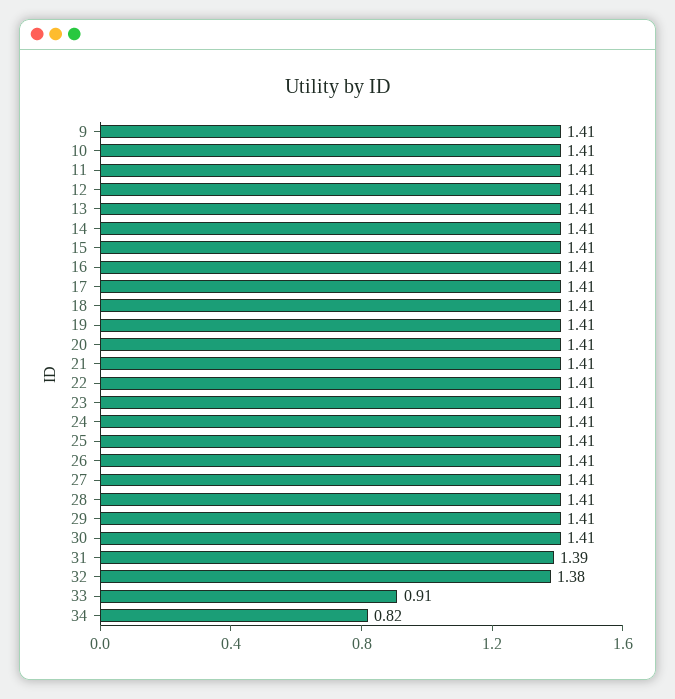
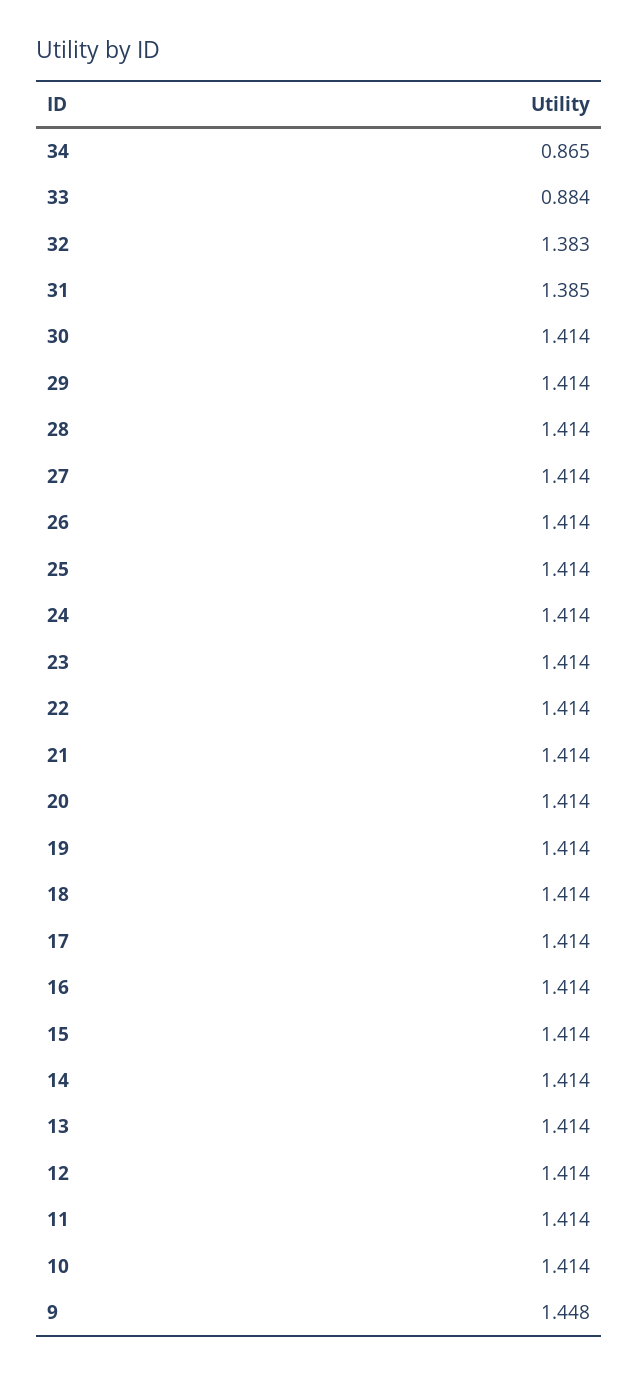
  {
-   "9": 1.41,
+   "9": 1.448,
    "10": 1.414,
    "11": 1.414,
    "12": 1.414,
    "13": 1.414,
    "14": 1.414,
    "15": 1.414,
    "16": 1.414,
    "17": 1.414,
    "18": 1.414,
    "19": 1.414,
    "20": 1.414,
    "21": 1.414,
    "22": 1.414,
    "23": 1.414,
    "24": 1.414,
    "25": 1.414,
    "26": 1.414,
    "27": 1.414,
    "28": 1.414,
    "29": 1.414,
    "30": 1.414,
    "31": 1.385,
    "32": 1.383,
-   "33": 0.91,
+   "33": 0.884,
-   "34": 0.82
+   "34": 0.865
  }

